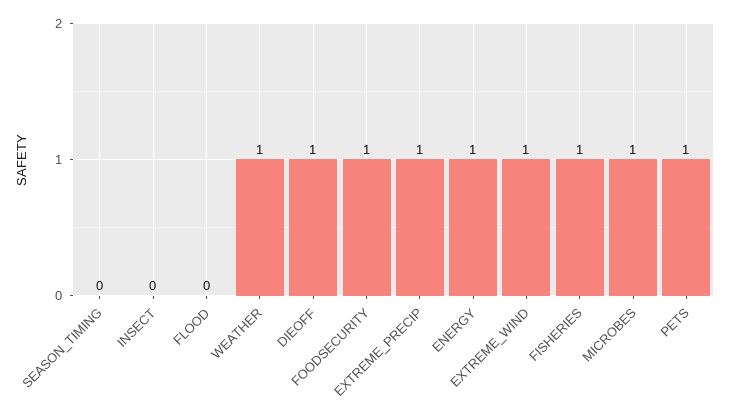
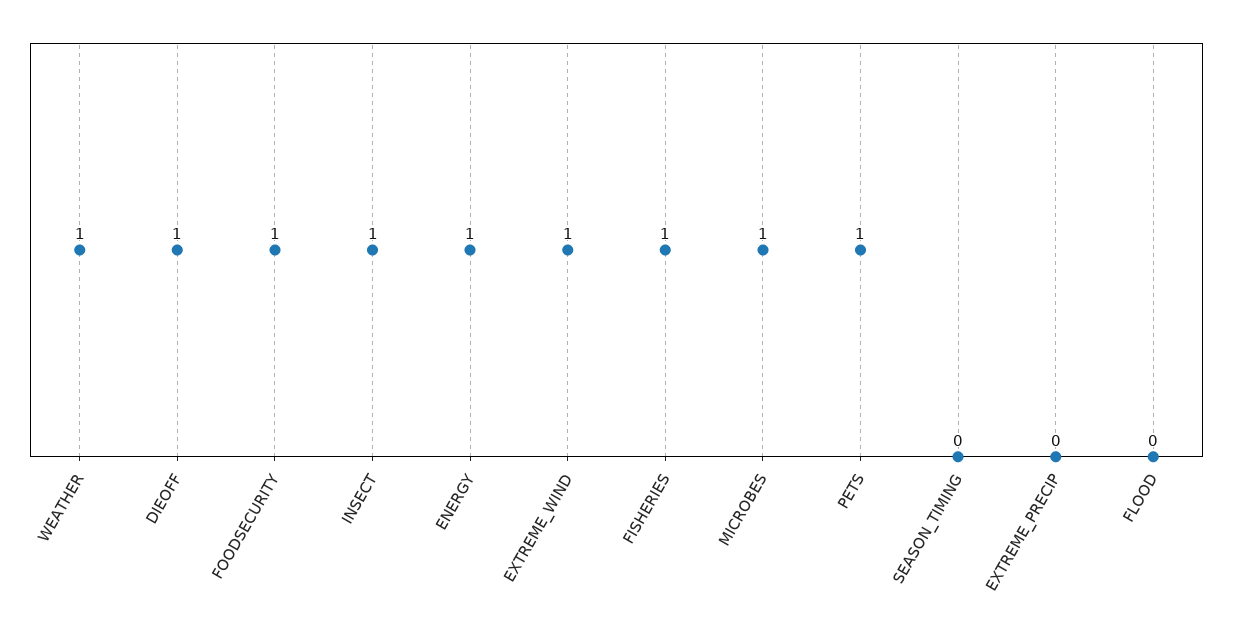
  {
    "SEASON_TIMING": 0,
-   "INSECT": 0,
+   "INSECT": 1,
    "FLOOD": 0,
    "WEATHER": 1,
    "DIEOFF": 1,
    "FOODSECURITY": 1,
-   "EXTREME_PRECIP": 1,
+   "EXTREME_PRECIP": 0,
    "ENERGY": 1,
    "EXTREME_WIND": 1,
    "FISHERIES": 1,
    "MICROBES": 1,
    "PETS": 1
  }

